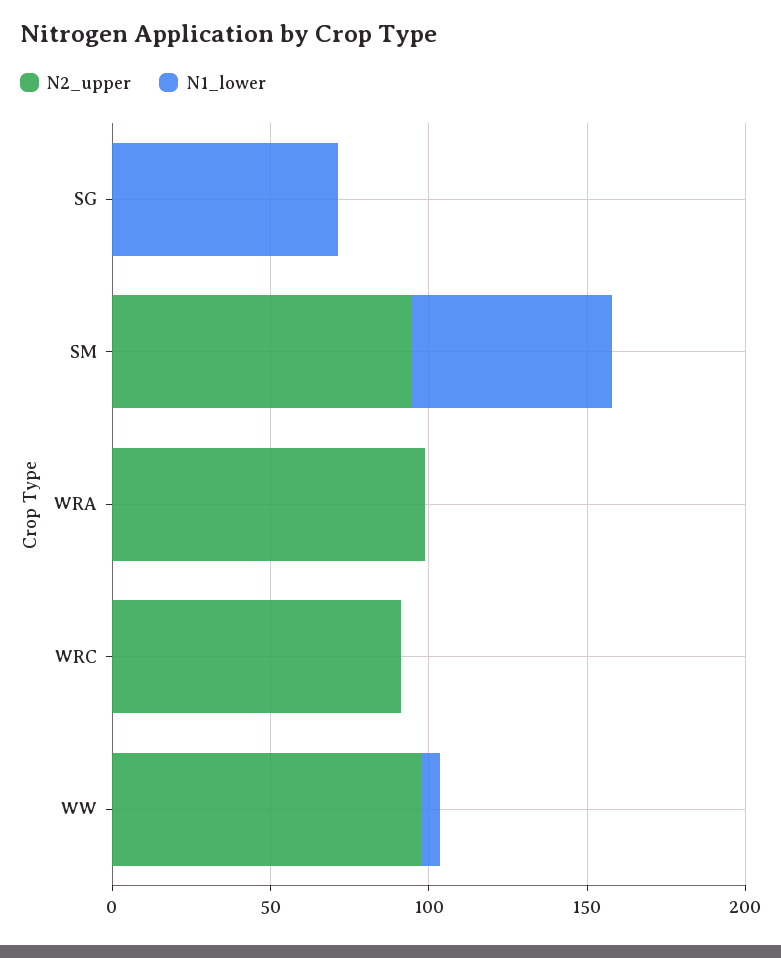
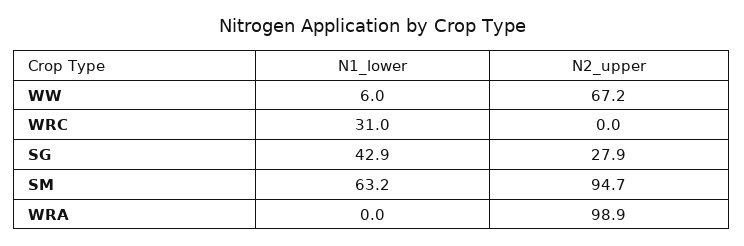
  {
    "N2_upper": {
-     "SG": 0,
+     "SG": 27.9,
      "SM": 94.7,
      "WRA": 98.9,
-     "WRC": 90,
+     "WRC": 0,
-     "WW": 100
+     "WW": 67.2
    },
    "N1_lower": {
-     "SG": 70,
+     "SG": 42.9,
      "SM": 63.2,
      "WRA": 0,
-     "WRC": 0,
+     "WRC": 31,
      "WW": 6
    }
  }

